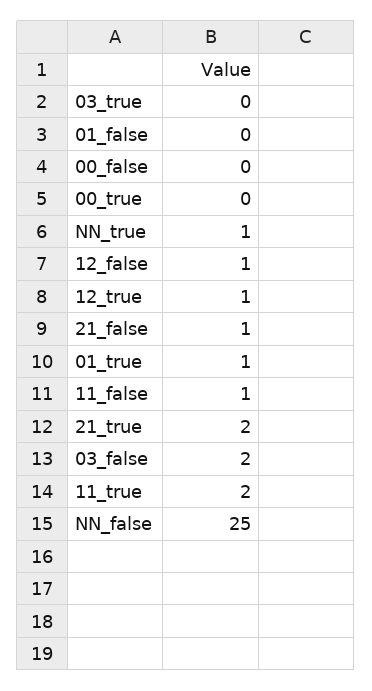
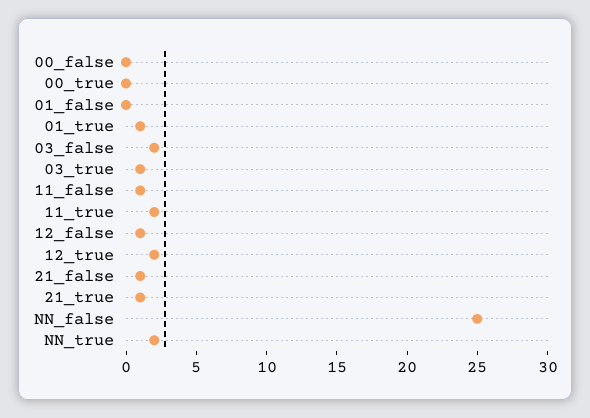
  {
-   "03_true": 0,
+   "03_true": 1,
    "01_false": 0,
    "00_false": 0,
    "00_true": 0,
-   "NN_true": 1,
+   "NN_true": 2,
    "12_false": 1,
-   "12_true": 1,
+   "12_true": 2,
    "21_false": 1,
    "01_true": 1,
    "11_false": 1,
-   "21_true": 2,
+   "21_true": 1,
    "03_false": 2,
    "11_true": 2,
    "NN_false": 25
  }

